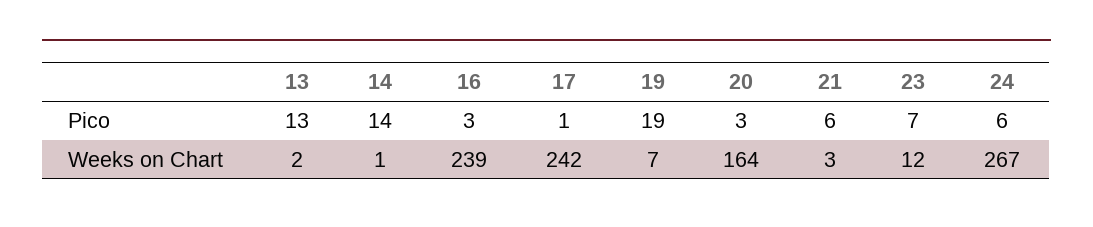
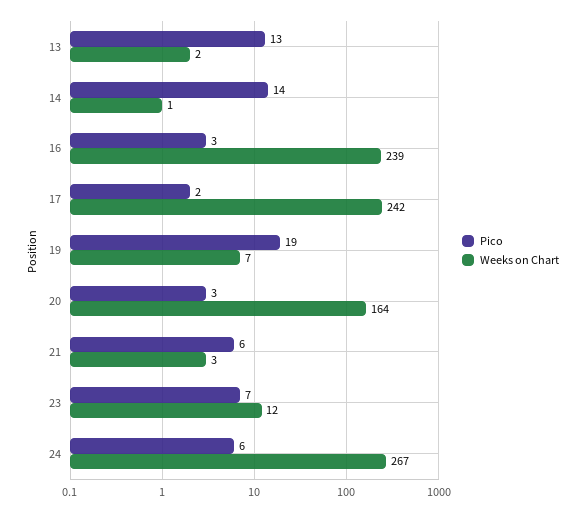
  {
    "Pico": {
      "13": 13,
      "14": 14,
      "16": 3,
-     "17": 1,
+     "17": 2,
      "19": 19,
      "20": 3,
      "21": 6,
      "23": 7,
      "24": 6
    },
    "Weeks on Chart": {
      "13": 2,
      "14": 1,
      "16": 239,
      "17": 242,
      "19": 7,
      "20": 164,
      "21": 3,
      "23": 12,
      "24": 267
    }
  }

